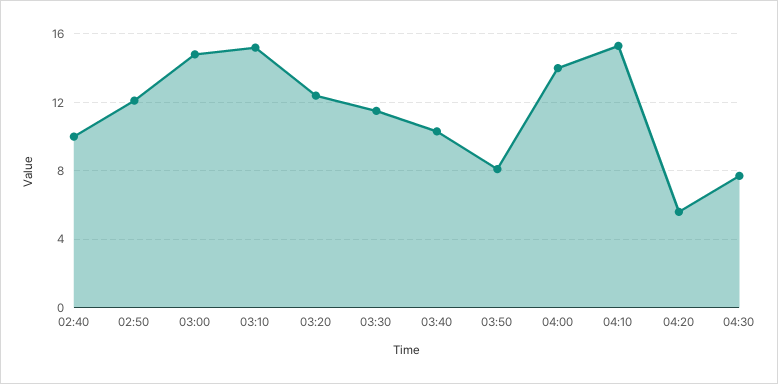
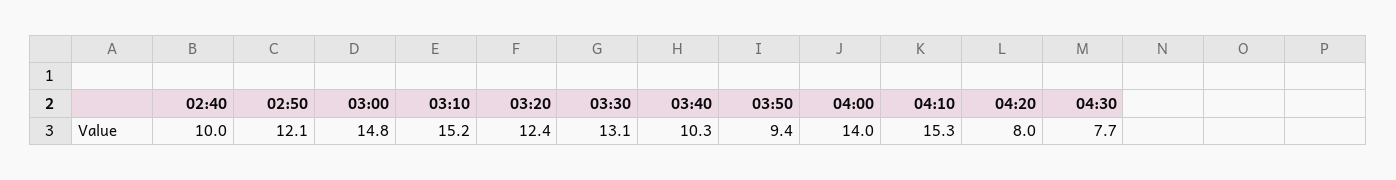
  {
    "02:40": 10,
    "02:50": 12.1,
    "03:00": 14.8,
    "03:10": 15.2,
    "03:20": 12.4,
-   "03:30": 11.5,
+   "03:30": 13.1,
    "03:40": 10.3,
-   "03:50": 8,
+   "03:50": 9.4,
    "04:00": 14,
    "04:10": 15.3,
-   "04:20": 5.5,
+   "04:20": 8,
    "04:30": 7.7
  }

